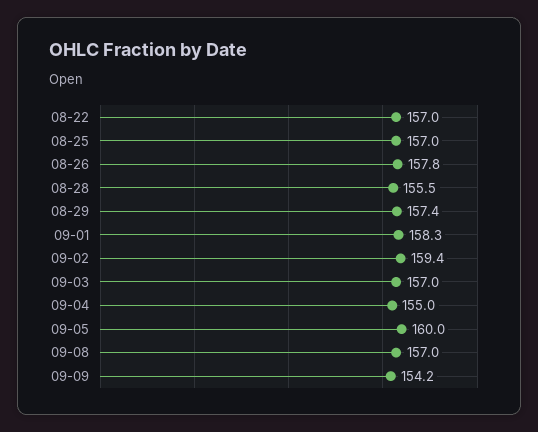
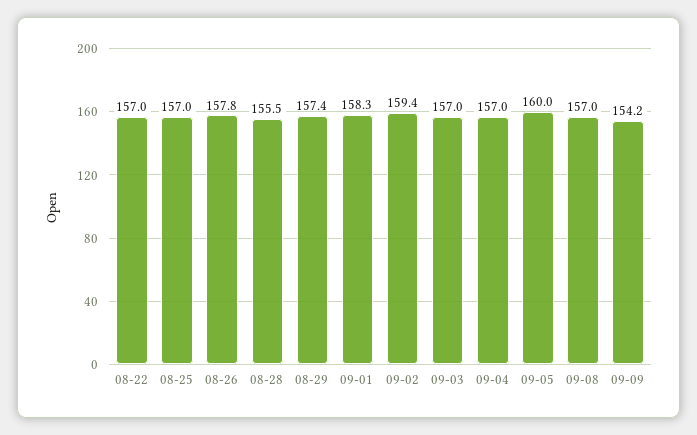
  {
    "08-22": 157,
    "08-25": 157,
    "08-26": 157.8,
    "08-28": 155.5,
    "08-29": 157.4,
    "09-01": 158.3,
    "09-02": 159.4,
    "09-03": 157,
-   "09-04": 155,
+   "09-04": 157,
    "09-05": 160,
    "09-08": 157,
    "09-09": 154.2
  }

